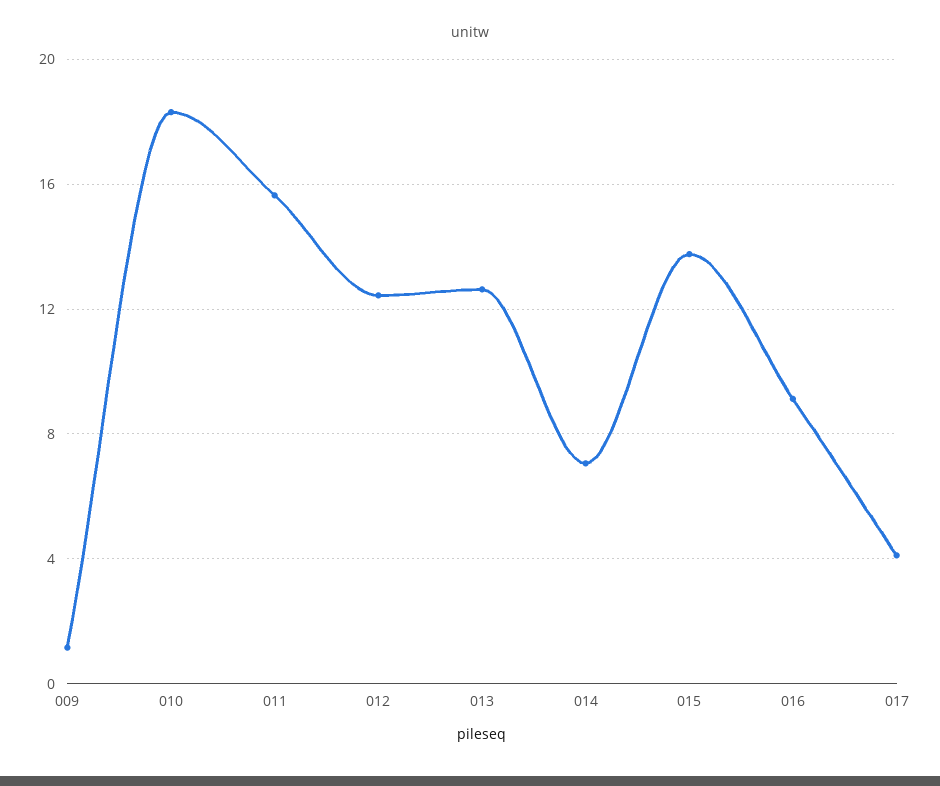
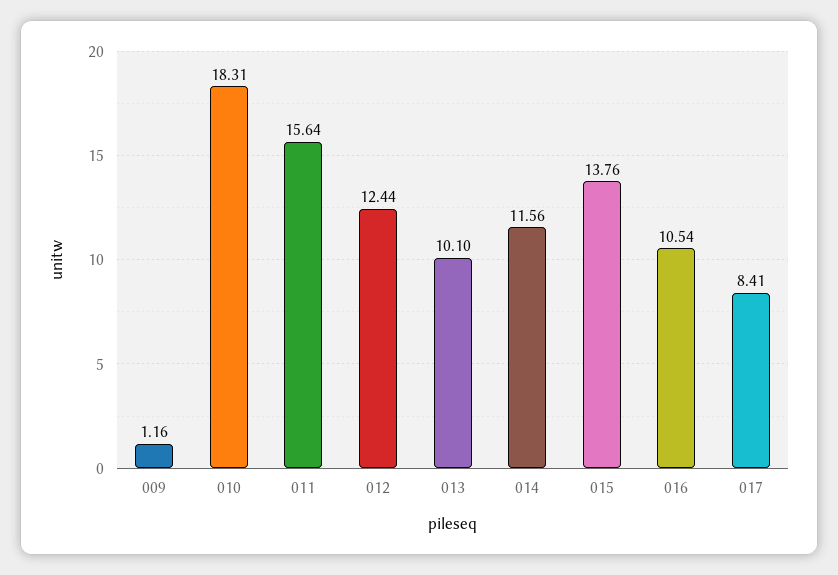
  {
    "009": 1.16,
    "010": 18.31,
    "011": 15.64,
    "012": 12.44,
-   "013": 12.5,
+   "013": 10.1,
-   "014": 7,
+   "014": 11.56,
    "015": 13.76,
-   "016": 9,
+   "016": 10.54,
-   "017": 4
+   "017": 8.41
  }

